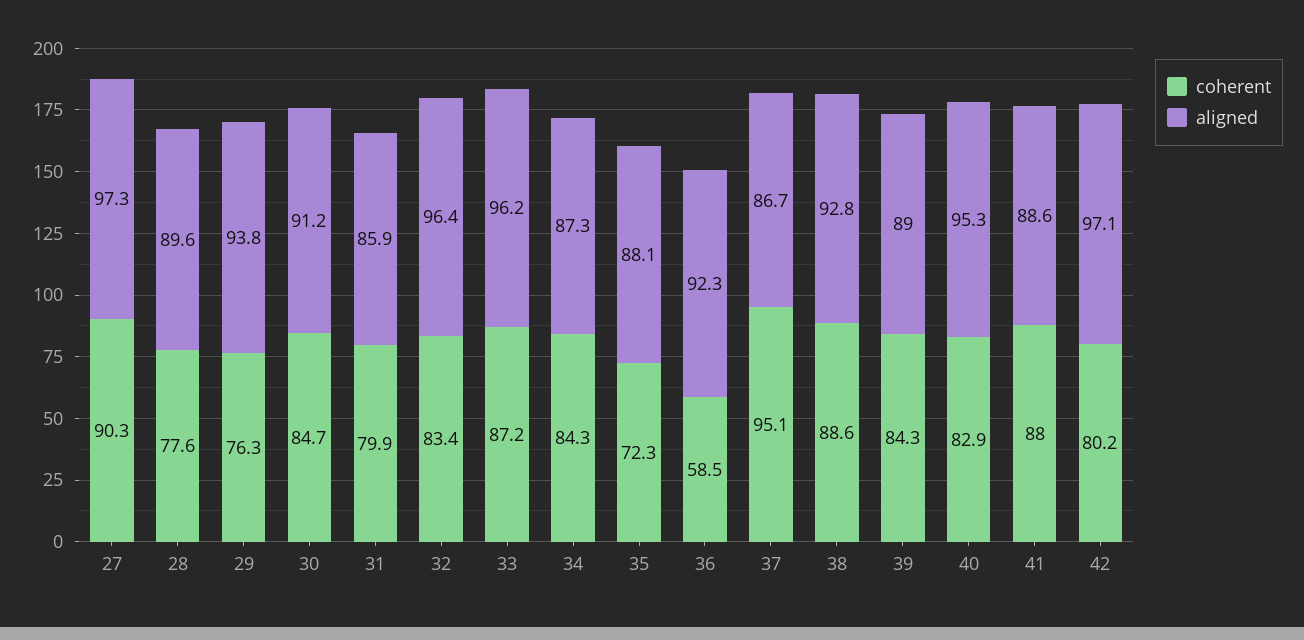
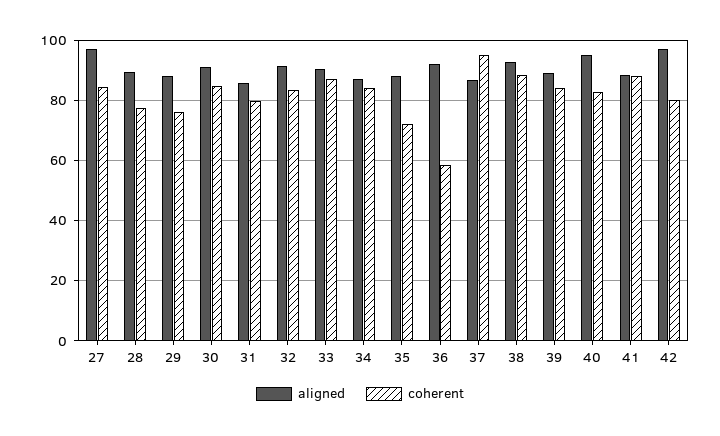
  {
    "coherent": {
-     "27": 90.3,
+     "27": 84,
      "28": 77.6,
      "29": 76.3,
      "30": 84.7,
      "31": 79.9,
      "32": 83.4,
      "33": 87.2,
      "34": 84.3,
      "35": 72.3,
      "36": 58.5,
      "37": 95.1,
      "38": 88.6,
      "39": 84.3,
      "40": 82.9,
      "41": 88,
      "42": 80.2
    },
    "aligned": {
      "27": 97.3,
      "28": 89.6,
-     "29": 93.8,
+     "29": 88,
      "30": 91.2,
      "31": 85.9,
-     "32": 96.4,
+     "32": 92,
-     "33": 96.2,
+     "33": 90,
      "34": 87.3,
      "35": 88.1,
      "36": 92.3,
      "37": 86.7,
      "38": 92.8,
      "39": 89,
      "40": 95.3,
      "41": 88.6,
      "42": 97.1
    }
  }

